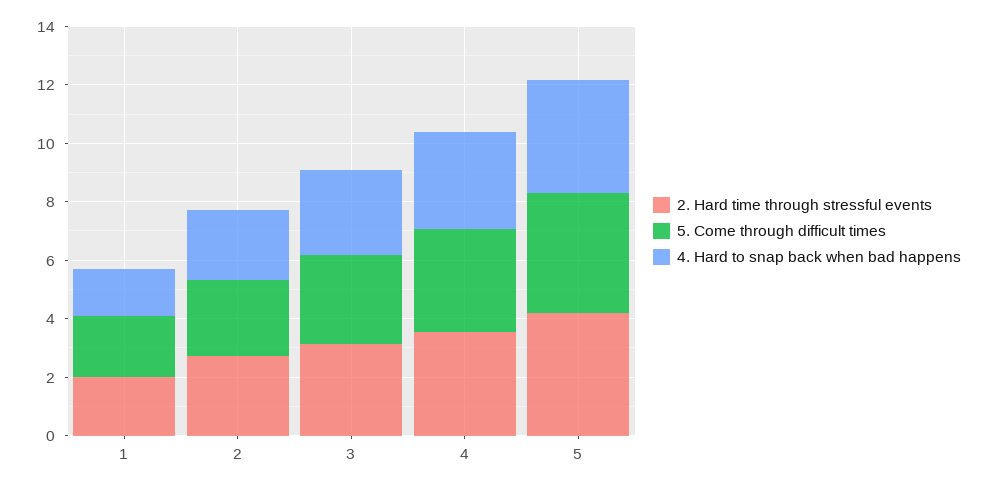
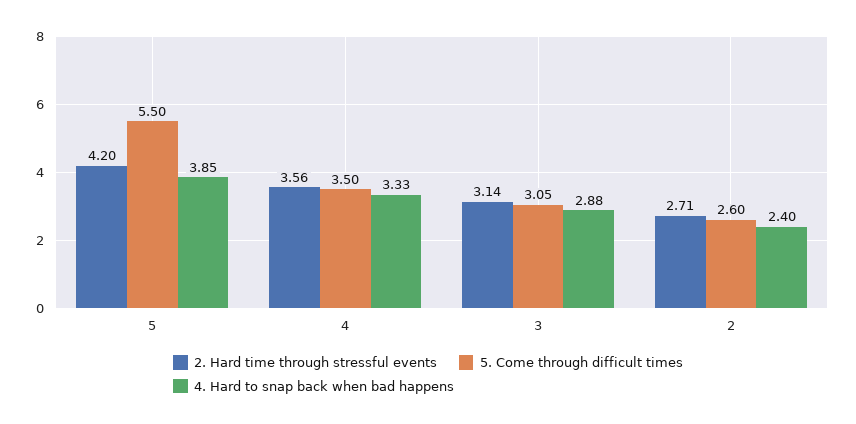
  {
    "2. Hard time through stressful events": {
-     "1": 2,
      "2": 2.71,
      "3": 3.14,
      "4": 3.56,
      "5": 4.2
    },
    "5. Come through difficult times": {
-     "1": 2,
      "2": 2.6,
      "3": 3.05,
      "4": 3.5,
-     "5": 4
+     "5": 5.5
    },
    "4. Hard to snap back when bad happens": {
-     "1": 1.5,
      "2": 2.4,
      "3": 2.88,
      "4": 3.33,
      "5": 3.85
    }
  }

